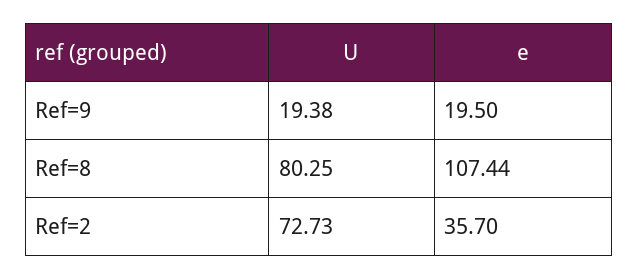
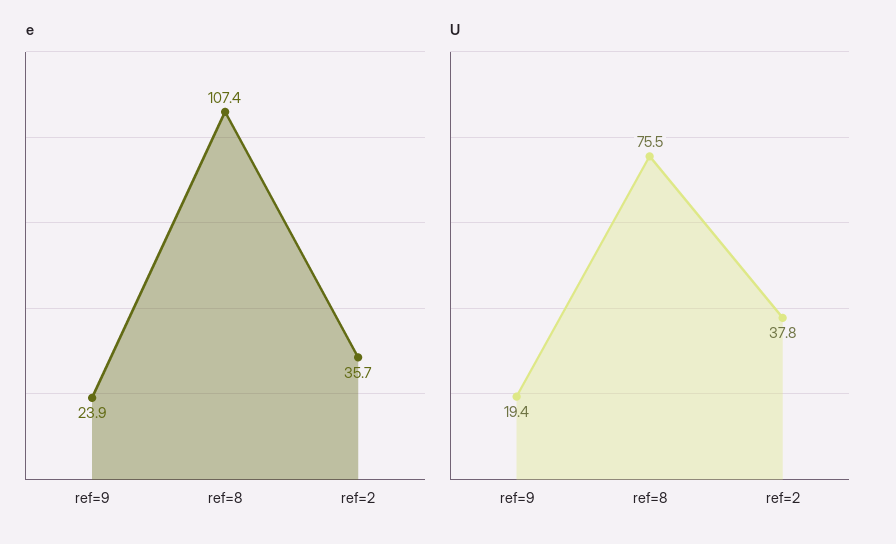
  {
    "U": {
      "Ref=9": 19.38,
-     "Ref=8": 80.25,
+     "Ref=8": 75.5,
-     "Ref=2": 72.73
+     "Ref=2": 37.8
    },
    "e": {
-     "Ref=9": 19.5,
+     "Ref=9": 23.9,
      "Ref=8": 107.44,
      "Ref=2": 35.7
    }
  }

